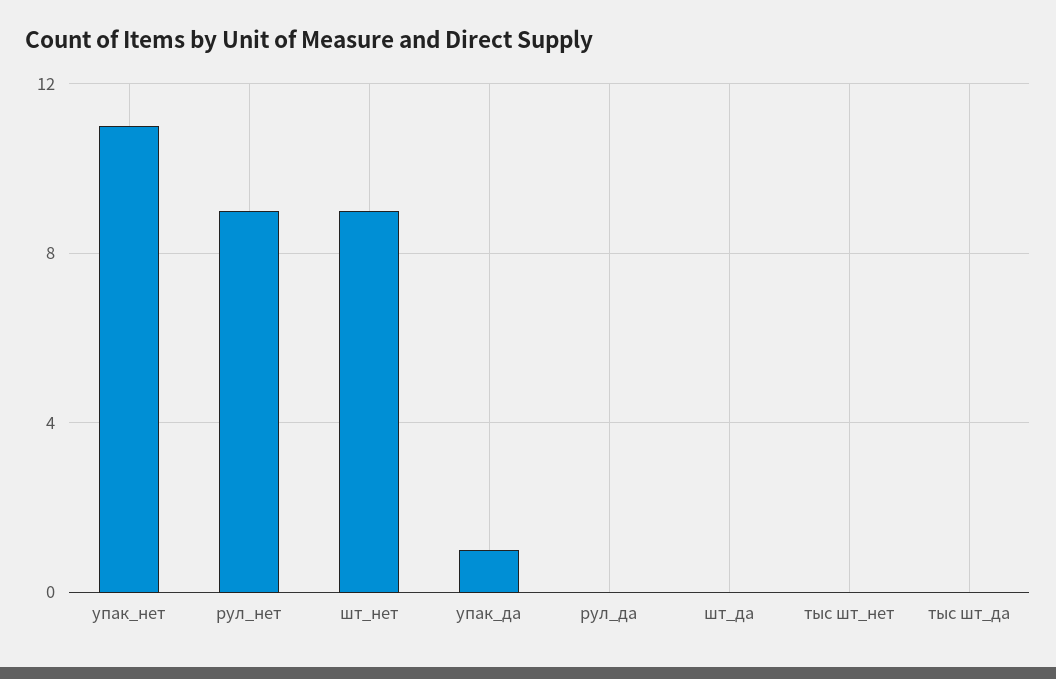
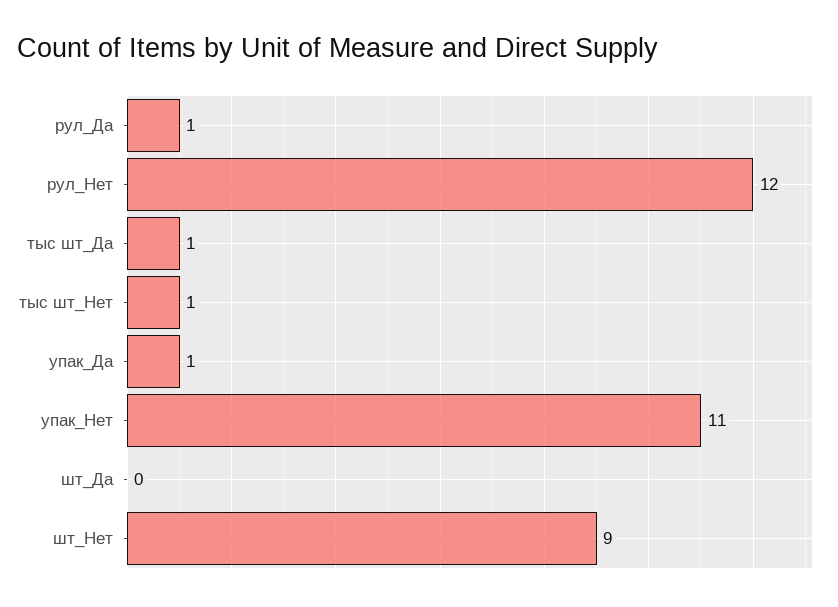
  {
    "упак_нет": 11,
-   "рул_нет": 9,
+   "рул_нет": 12,
    "шт_нет": 9,
    "упак_да": 1,
-   "рул_да": 0,
+   "рул_да": 1,
    "шт_да": 0,
-   "тыс шт_нет": 0,
+   "тыс шт_нет": 1,
-   "тыс шт_да": 0
+   "тыс шт_да": 1
  }

